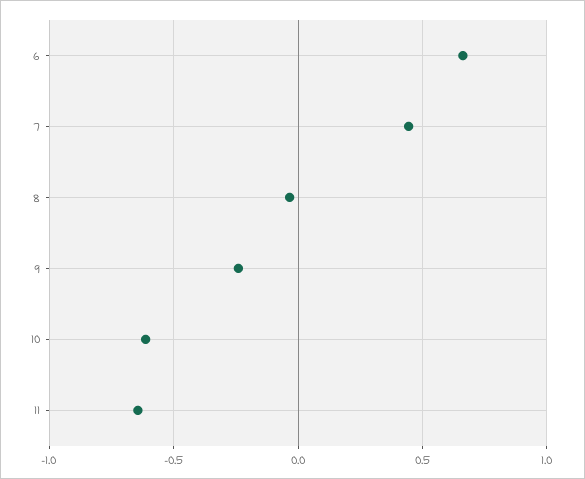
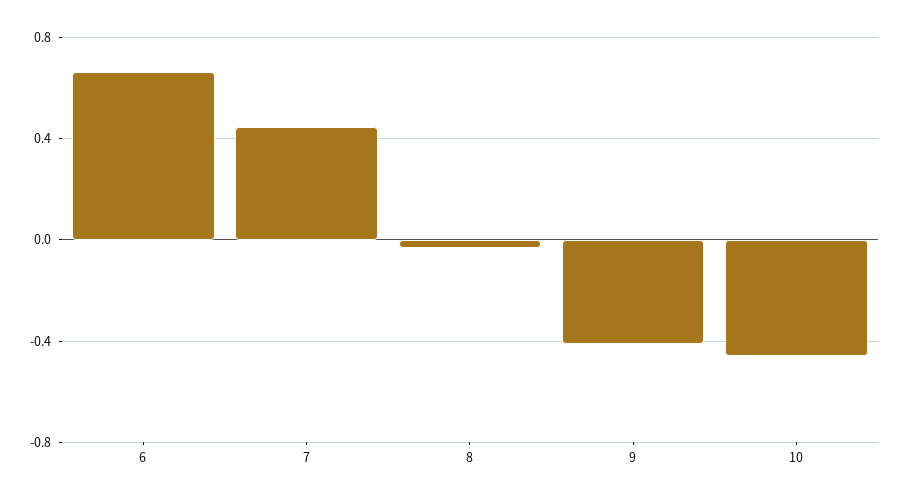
  {
    "6": 0.65,
    "7": 0.45,
    "8": -0.05,
-   "9": -0.25,
+   "9": -0.4,
-   "10": -0.6,
+   "10": -0.45
-   "11": -0.65
  }

